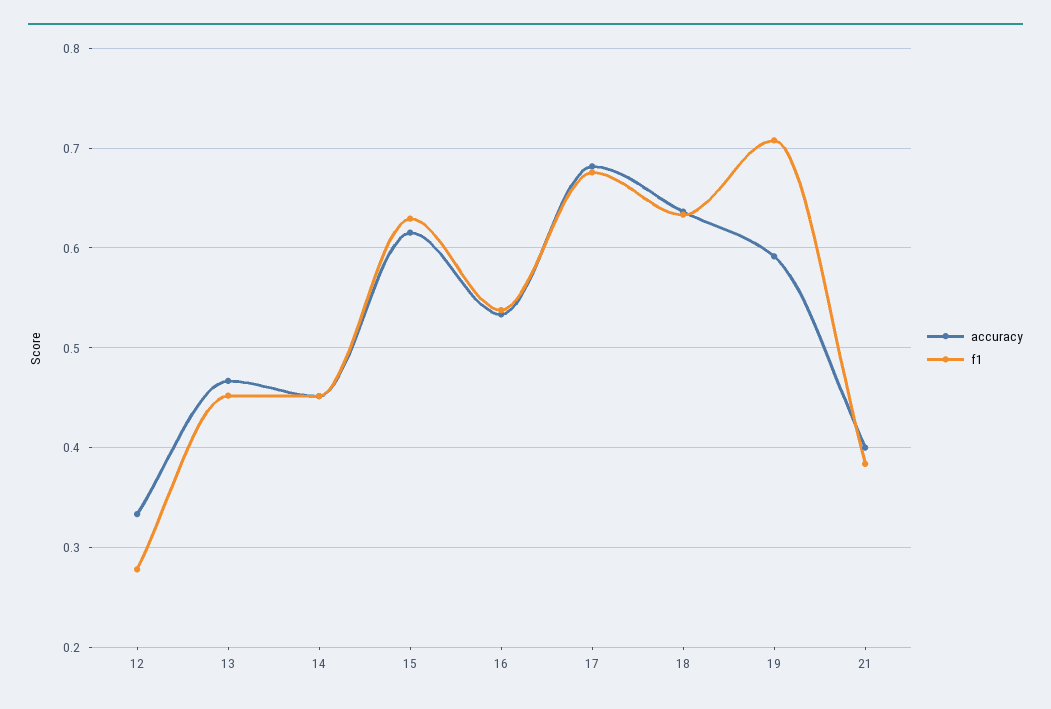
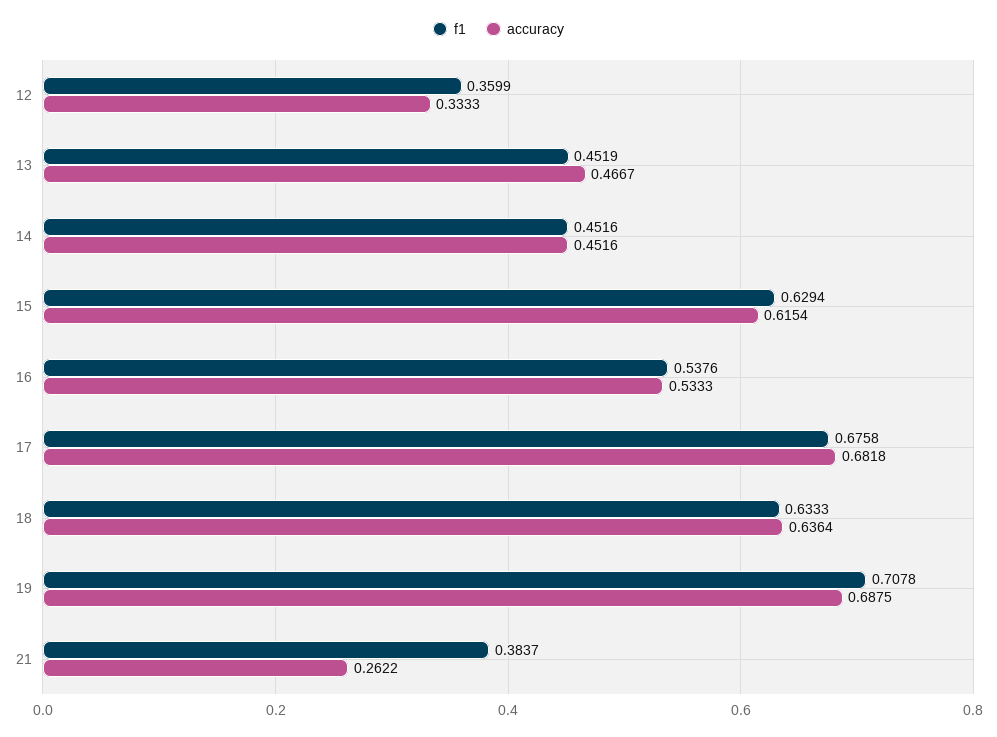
  {
    "accuracy": {
      "12": 0.3333,
      "13": 0.4667,
      "14": 0.4516,
      "15": 0.6154,
      "16": 0.5333,
      "17": 0.6818,
      "18": 0.6364,
-     "19": 0.59,
+     "19": 0.6875,
-     "21": 0.4
+     "21": 0.2622
    },
    "f1": {
-     "12": 0.28,
+     "12": 0.3599,
      "13": 0.4519,
      "14": 0.4516,
      "15": 0.6294,
      "16": 0.5376,
      "17": 0.6758,
      "18": 0.6333,
      "19": 0.7078,
      "21": 0.3837
    }
  }

